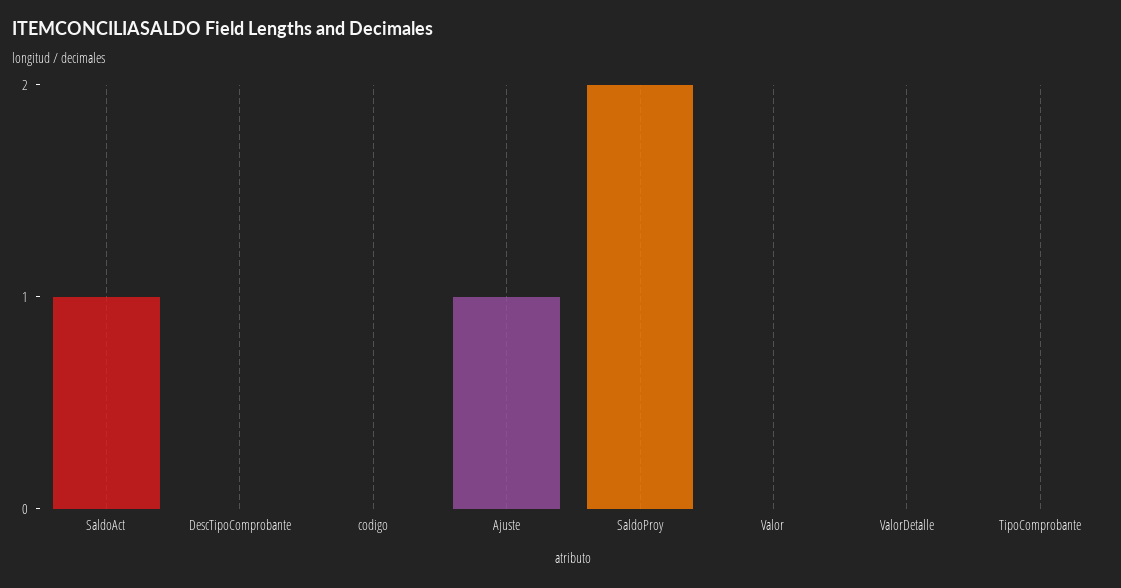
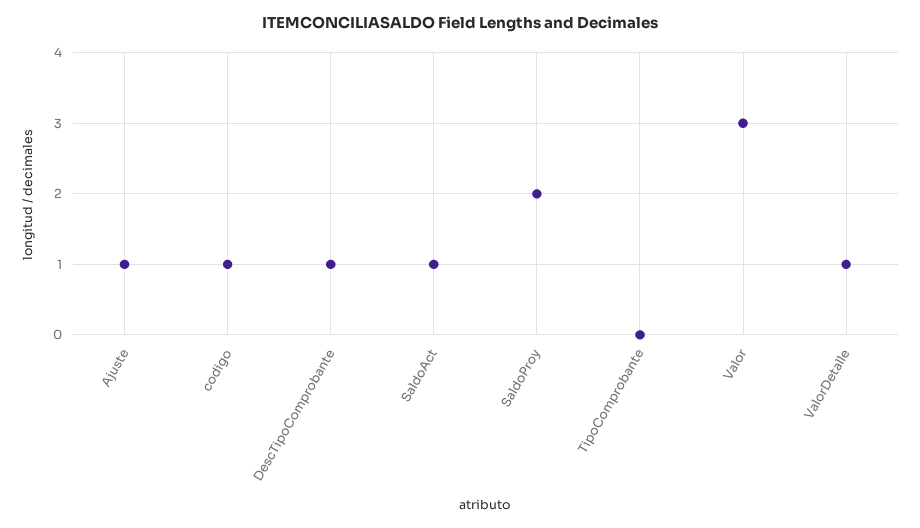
  {
    "SaldoAct": 1,
-   "DescTipoComprobante": 0,
+   "DescTipoComprobante": 1,
-   "codigo": 0,
+   "codigo": 1,
    "Ajuste": 1,
    "SaldoProy": 2,
-   "Valor": 0,
+   "Valor": 3,
-   "ValorDetalle": 0,
+   "ValorDetalle": 1,
    "TipoComprobante": 0
  }

